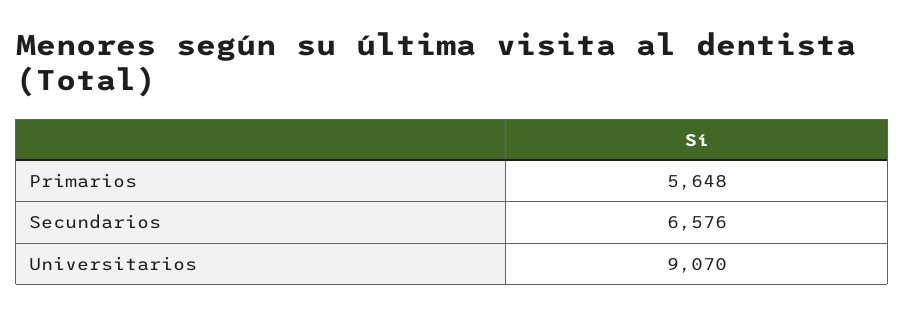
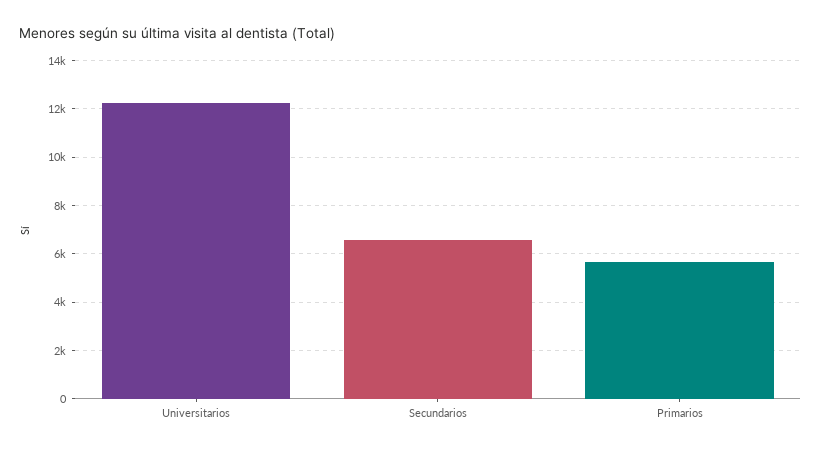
  {
    "Primarios": 5648,
    "Secundarios": 6576,
-   "Universitarios": 9070
+   "Universitarios": 12250
  }

